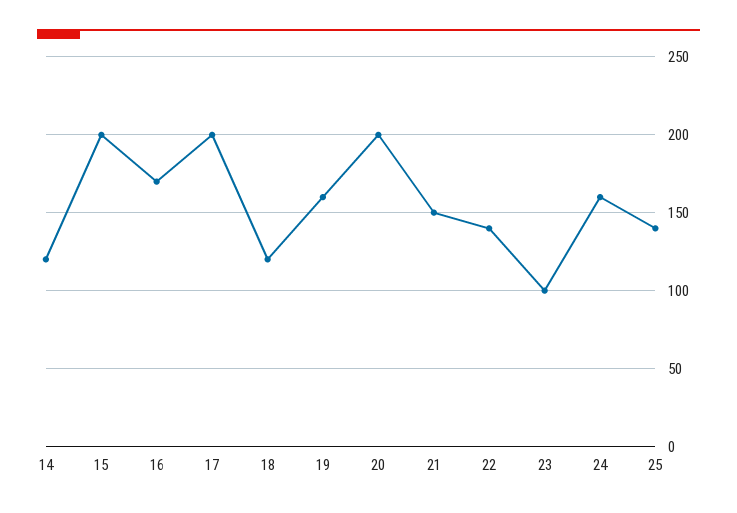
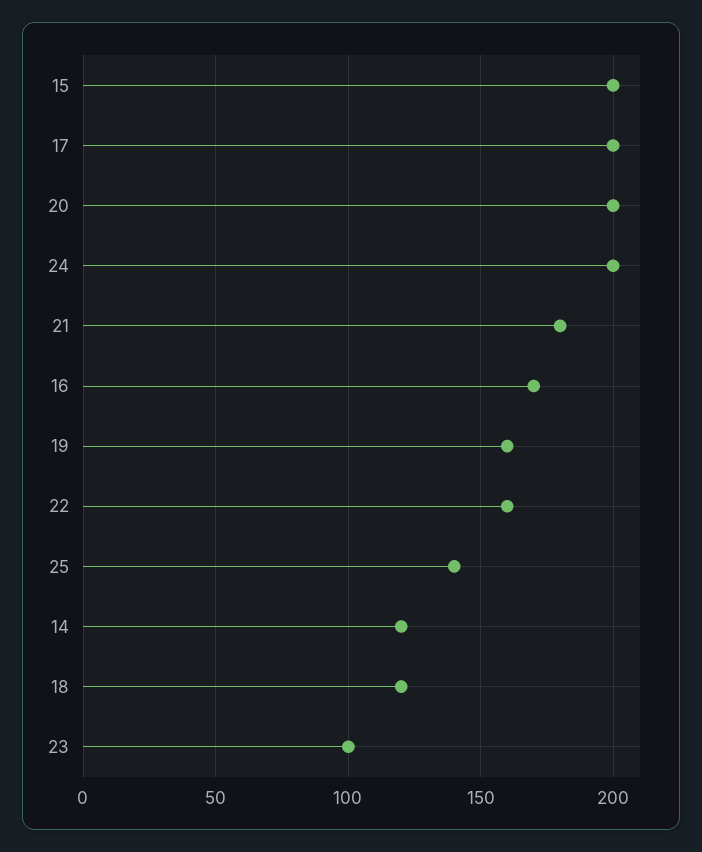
  {
    "14": 120,
    "15": 200,
    "16": 170,
    "17": 200,
    "18": 120,
    "19": 160,
    "20": 200,
-   "21": 150,
+   "21": 180,
-   "22": 140,
+   "22": 160,
    "23": 100,
-   "24": 160,
+   "24": 200,
    "25": 140
  }

